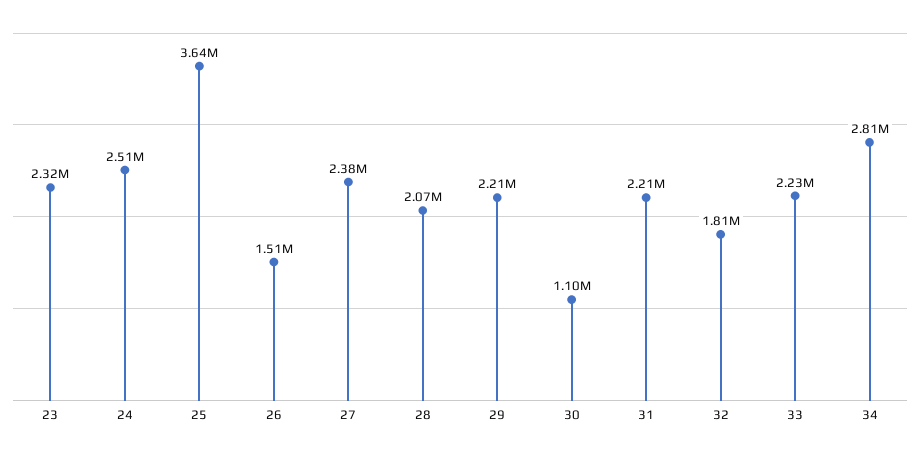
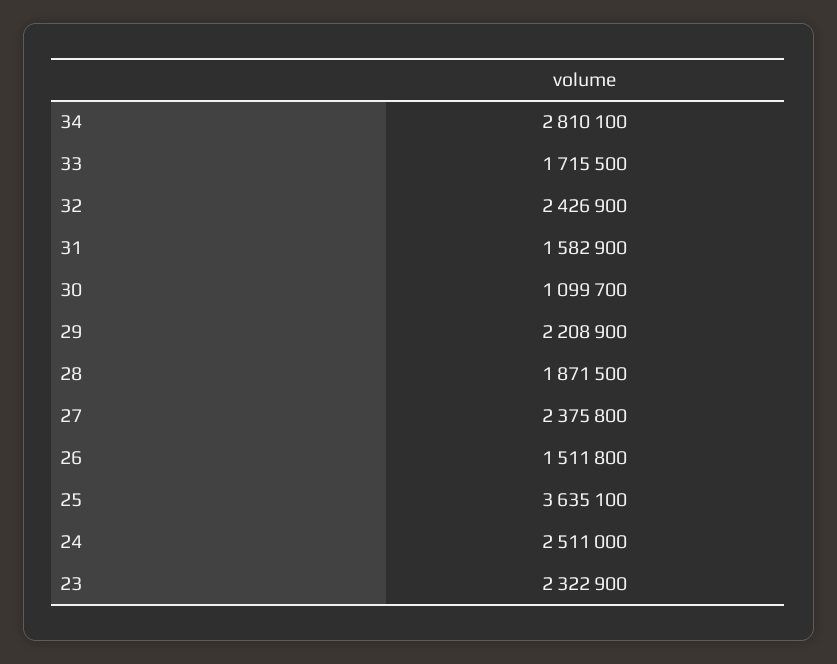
  {
    "23": 2322900,
    "24": 2511000,
    "25": 3635100,
    "26": 1511800,
    "27": 2375800,
-   "28": 2070000,
+   "28": 1871500,
    "29": 2208900,
    "30": 1099700,
-   "31": 2210000,
+   "31": 1582900,
-   "32": 1810000,
+   "32": 2426900,
-   "33": 2230000,
+   "33": 1715500,
    "34": 2810100
  }

